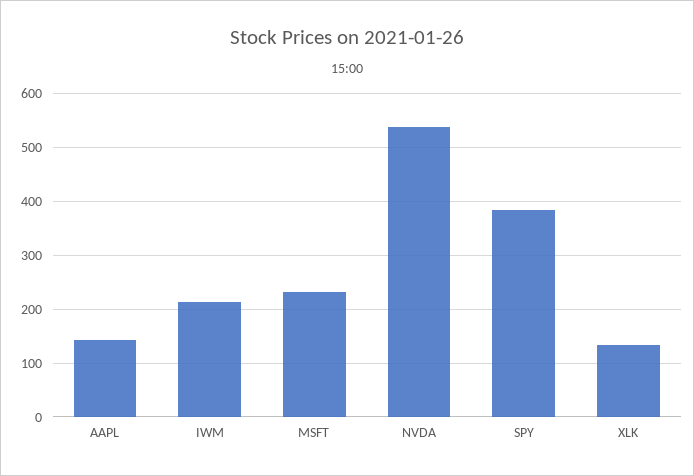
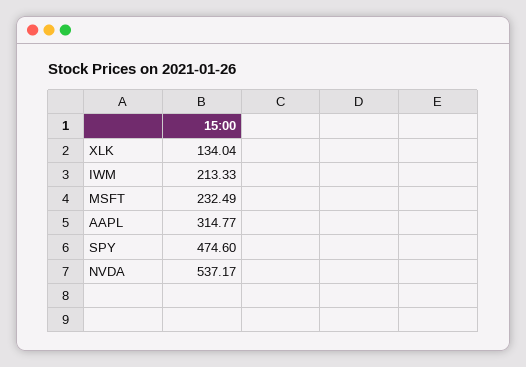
  {
-   "AAPL": 140,
+   "AAPL": 314.77,
    "IWM": 213.33,
    "MSFT": 232.49,
    "NVDA": 537.17,
-   "SPY": 380,
+   "SPY": 474.6,
    "XLK": 134.04
  }

